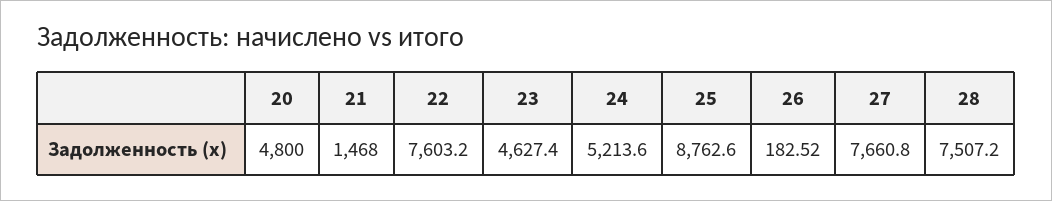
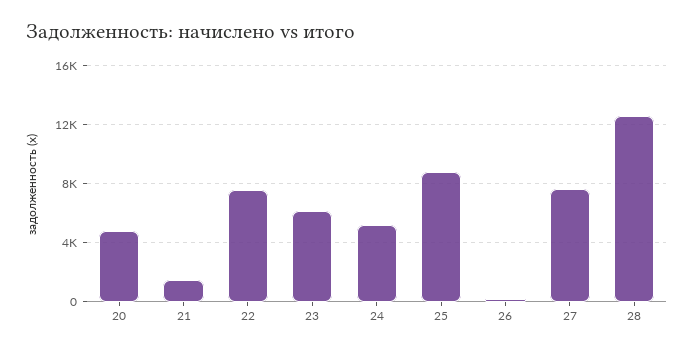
  {
    "20": 4800,
    "21": 1468,
    "22": 7603.2,
-   "23": 4627.4,
+   "23": 6000,
    "24": 5213.6,
    "25": 8762.6,
    "26": 182.52,
    "27": 7660.8,
-   "28": 7507.2
+   "28": 12500
  }

